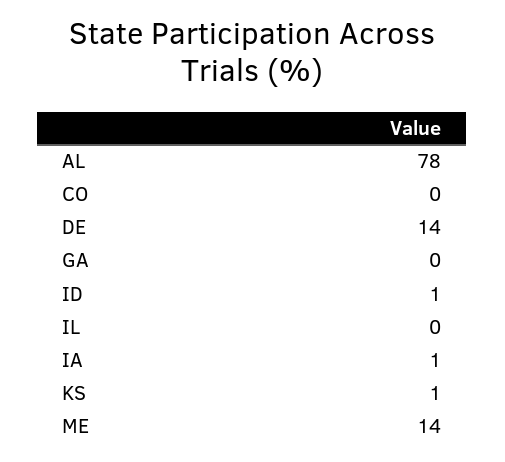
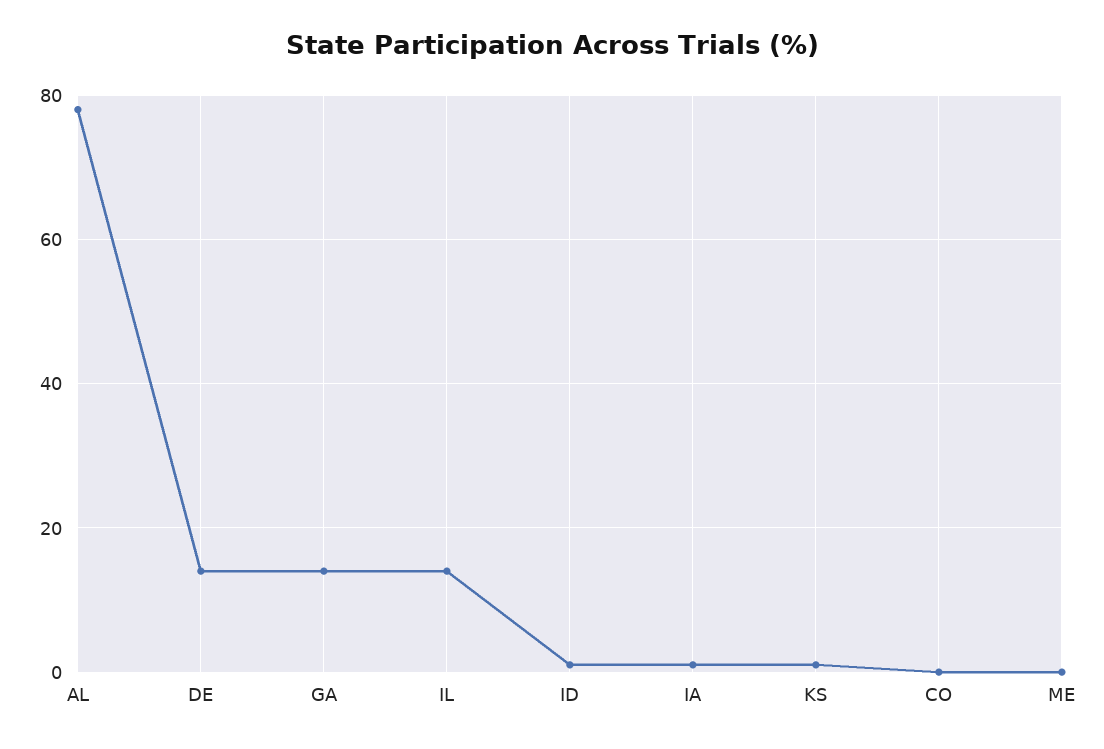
  {
    "AL": 78,
    "CO": 0,
    "DE": 14,
-   "GA": 0,
+   "GA": 15,
    "ID": 1,
-   "IL": 0,
+   "IL": 15,
    "IA": 1,
    "KS": 1,
-   "ME": 14
+   "ME": 0
  }

